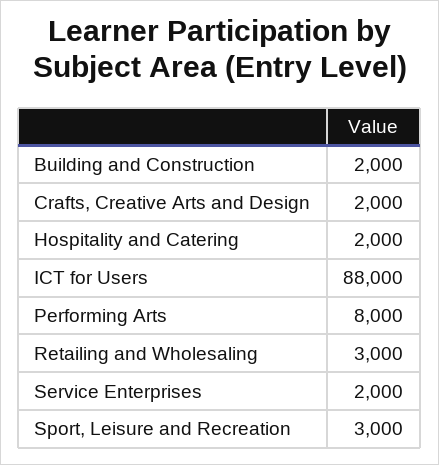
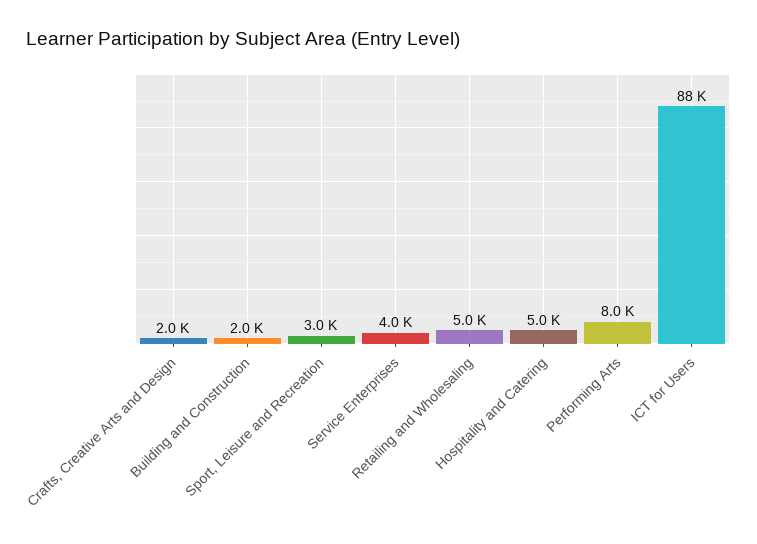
  {
    "Building and Construction": 2000,
    "Crafts, Creative Arts and Design": 2000,
-   "Hospitality and Catering": 2000,
+   "Hospitality and Catering": 5000,
    "ICT for Users": 88000,
    "Performing Arts": 8000,
-   "Retailing and Wholesaling": 3000,
+   "Retailing and Wholesaling": 5000,
-   "Service Enterprises": 2000,
+   "Service Enterprises": 4000,
    "Sport, Leisure and Recreation": 3000
  }

